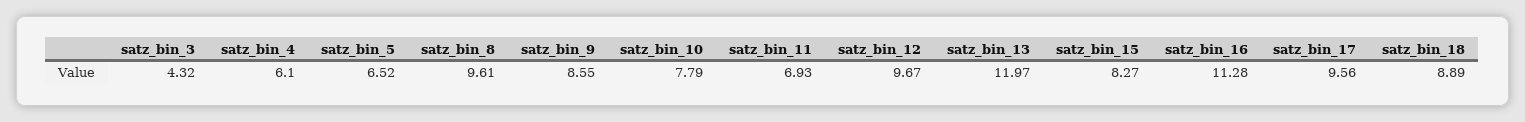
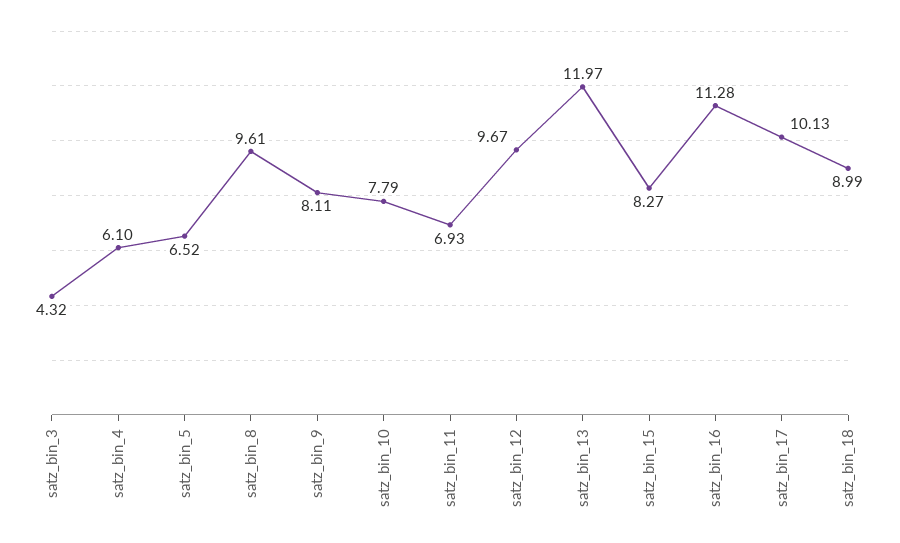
  {
    "satz_bin_3": 4.32,
    "satz_bin_4": 6.1,
    "satz_bin_5": 6.52,
    "satz_bin_8": 9.61,
-   "satz_bin_9": 8.55,
+   "satz_bin_9": 8.11,
    "satz_bin_10": 7.79,
    "satz_bin_11": 6.93,
    "satz_bin_12": 9.67,
    "satz_bin_13": 11.97,
    "satz_bin_15": 8.27,
    "satz_bin_16": 11.28,
-   "satz_bin_17": 9.56,
+   "satz_bin_17": 10.13,
-   "satz_bin_18": 8.89
+   "satz_bin_18": 8.99
  }

